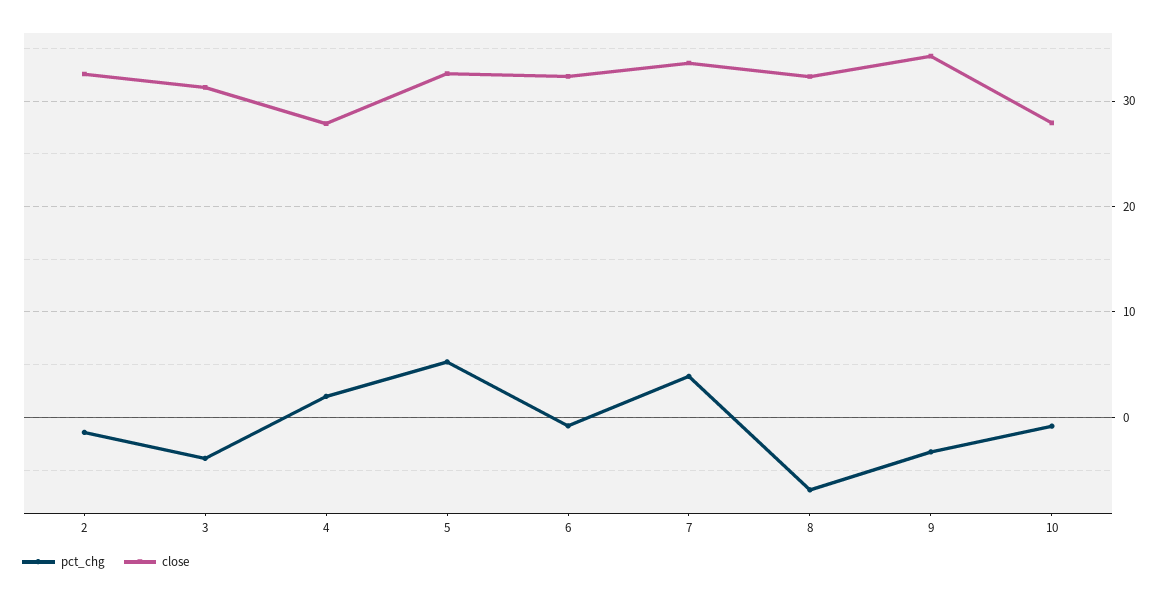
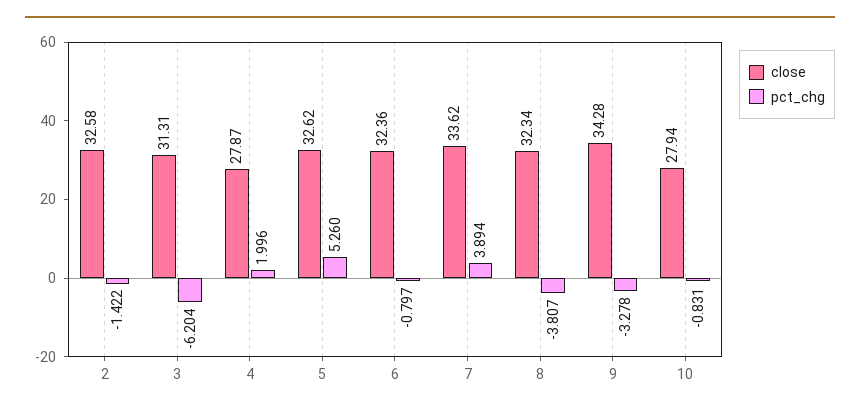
  {
    "pct_chg": {
      "2": -1.422,
-     "3": -4,
+     "3": -6.204,
      "4": 1.996,
      "5": 5.26,
      "6": -0.797,
      "7": 3.894,
-     "8": -7,
+     "8": -3.807,
      "9": -3.278,
      "10": -0.831
    },
    "close": {
      "2": 32.58,
      "3": 31.31,
      "4": 27.87,
      "5": 32.62,
      "6": 32.36,
      "7": 33.62,
      "8": 32.34,
      "9": 34.28,
      "10": 27.94
    }
  }

